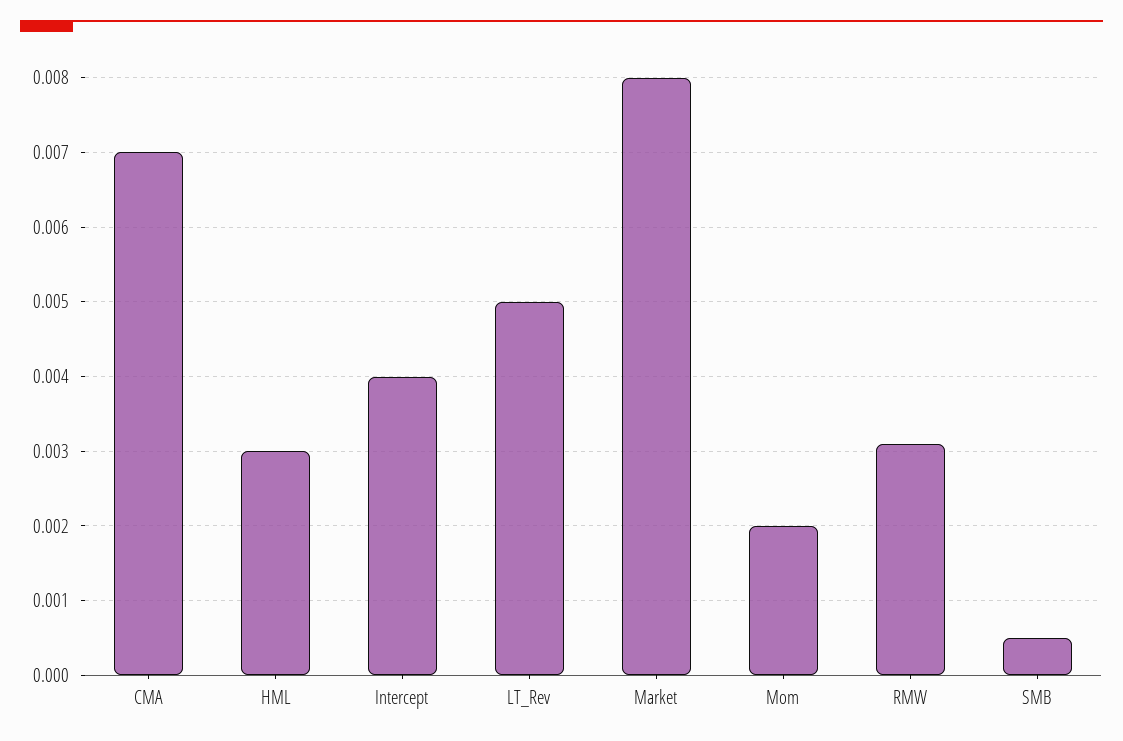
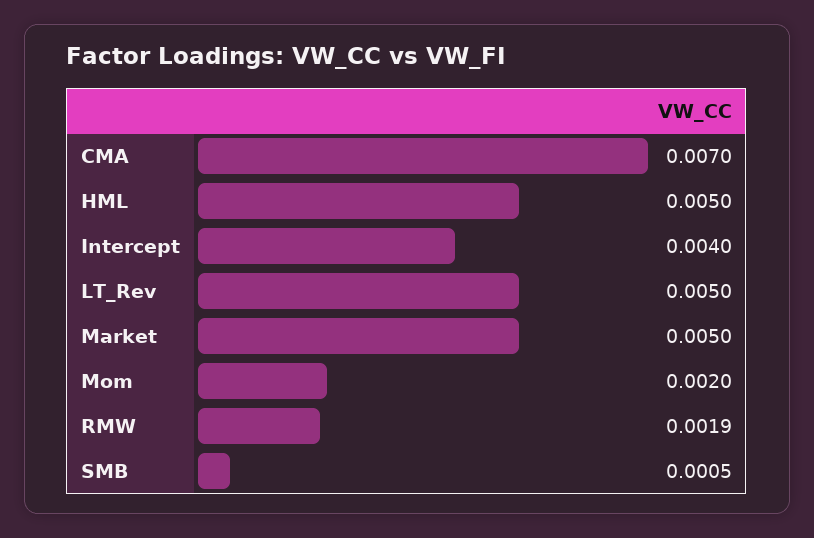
  {
    "CMA": 0.007,
-   "HML": 0.003,
+   "HML": 0.005,
    "Intercept": 0.004,
    "LT_Rev": 0.005,
-   "Market": 0.008,
+   "Market": 0.005,
    "Mom": 0.002,
-   "RMW": 0.0031,
+   "RMW": 0.0019,
    "SMB": 0.0005
  }

